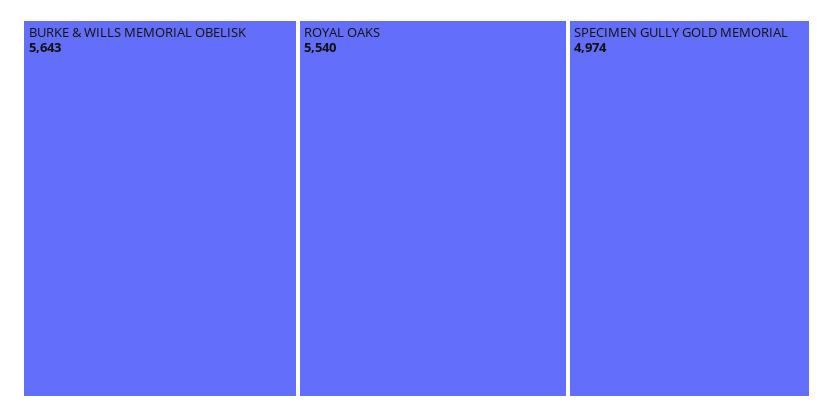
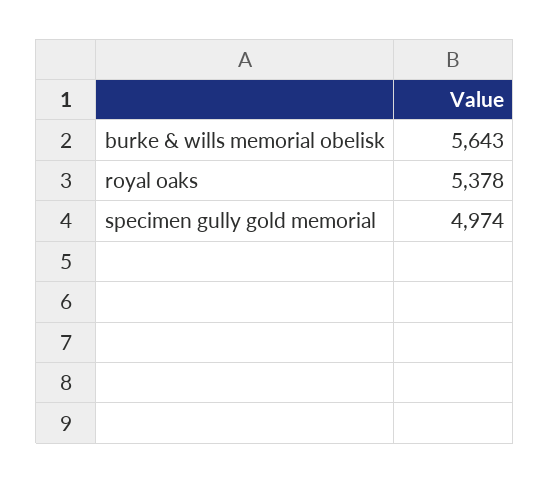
  {
    "BURKE & WILLS MEMORIAL OBELISK": 5643,
-   "ROYAL OAKS": 5540,
+   "ROYAL OAKS": 5378,
    "SPECIMEN GULLY GOLD MEMORIAL": 4974
  }

